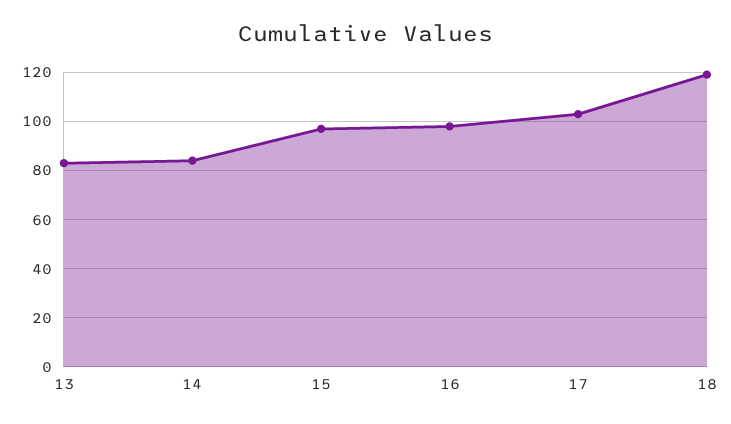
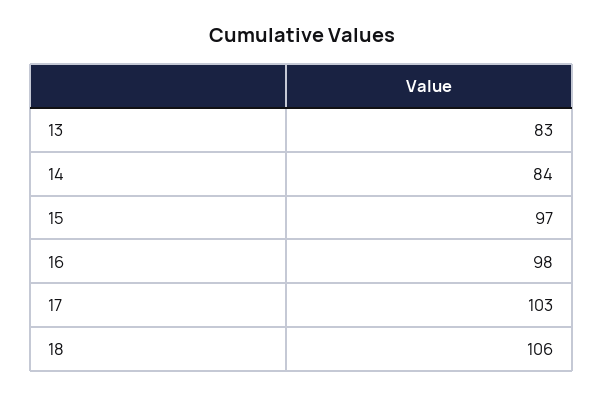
  {
    "13": 83,
    "14": 84,
    "15": 97,
    "16": 98,
    "17": 103,
-   "18": 120
+   "18": 106
  }

